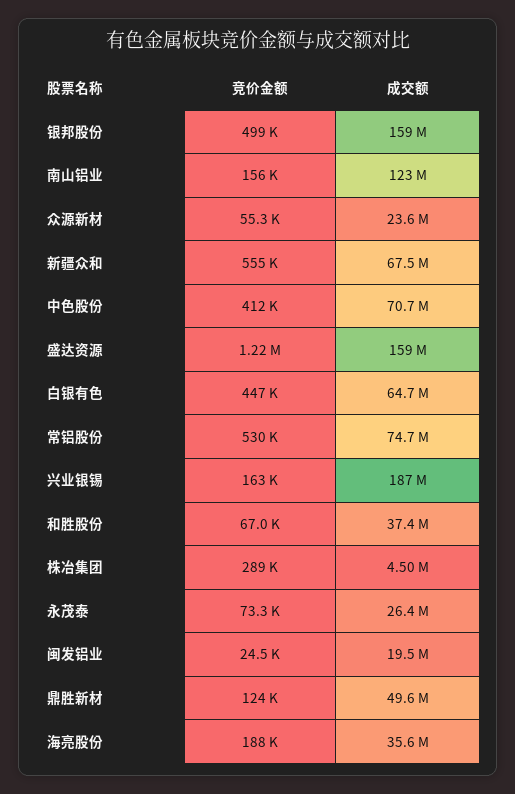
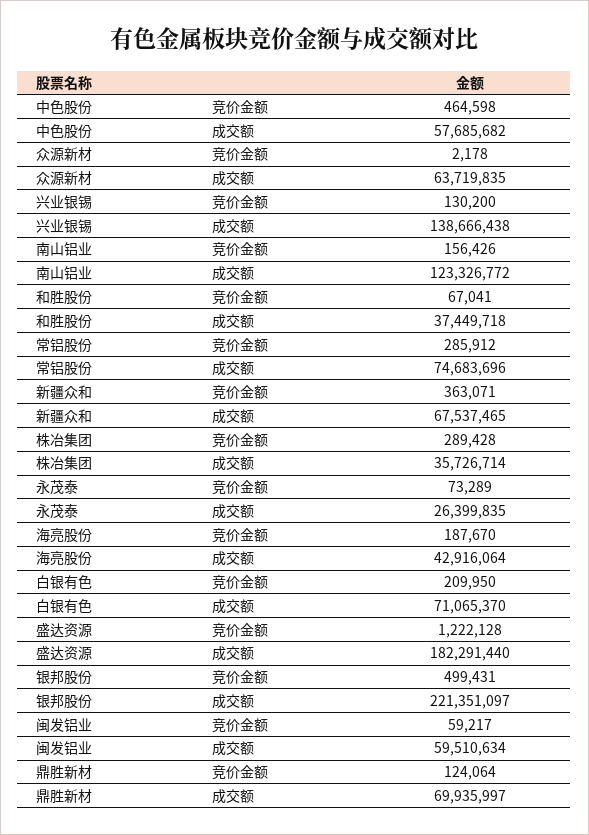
  {
    "竞价金额": {
      "银邦股份": 499431,
      "南山铝业": 156426,
-     "众源新材": 55300,
+     "众源新材": 2178,
-     "新疆众和": 555000,
+     "新疆众和": 363071,
-     "中色股份": 412000,
+     "中色股份": 464598,
      "盛达资源": 1222128,
-     "白银有色": 447000,
+     "白银有色": 209950,
-     "常铝股份": 530000,
+     "常铝股份": 285912,
-     "兴业银锡": 163000,
+     "兴业银锡": 130200,
      "和胜股份": 67041,
      "株冶集团": 289428,
      "永茂泰": 73289,
-     "闽发铝业": 24500,
+     "闽发铝业": 59217,
      "鼎胜新材": 124064,
      "海亮股份": 187670
    },
    "成交额": {
-     "银邦股份": 159000000,
+     "银邦股份": 221351097,
      "南山铝业": 123326772,
-     "众源新材": 23600000,
+     "众源新材": 63719835,
      "新疆众和": 67537465,
-     "中色股份": 70700000,
+     "中色股份": 57685682,
-     "盛达资源": 159000000,
+     "盛达资源": 182291440,
-     "白银有色": 64700000,
+     "白银有色": 71065370,
      "常铝股份": 74683696,
-     "兴业银锡": 187000000,
+     "兴业银锡": 138666438,
      "和胜股份": 37449718,
-     "株冶集团": 4500000,
+     "株冶集团": 35726714,
      "永茂泰": 26399835,
-     "闽发铝业": 19500000,
+     "闽发铝业": 59510634,
-     "鼎胜新材": 49600000,
+     "鼎胜新材": 69935997,
-     "海亮股份": 35600000
+     "海亮股份": 42916064
    }
  }

